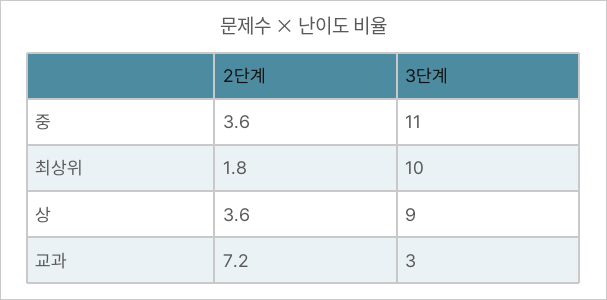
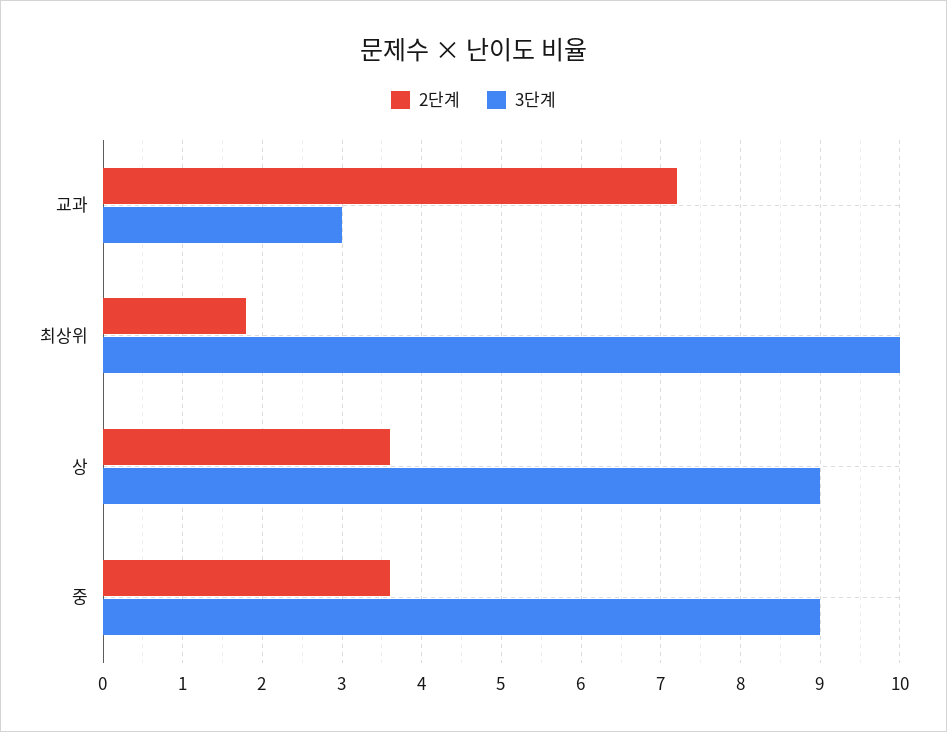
  {
    "2단계": {
      "중": 3.6,
      "최상위": 1.8,
      "상": 3.6,
      "교과": 7.2
    },
    "3단계": {
-     "중": 11,
+     "중": 9,
      "최상위": 10,
      "상": 9,
      "교과": 3
    }
  }

